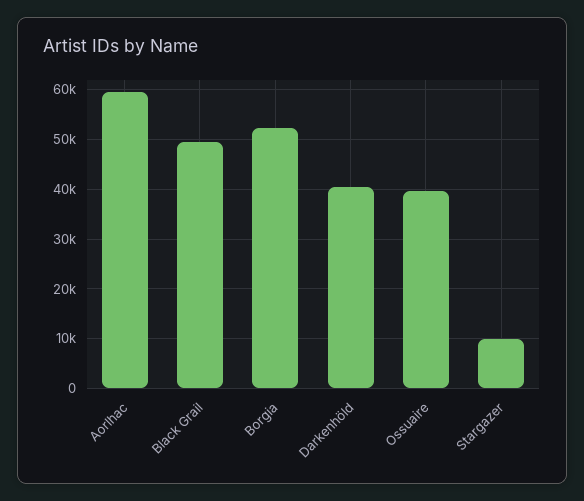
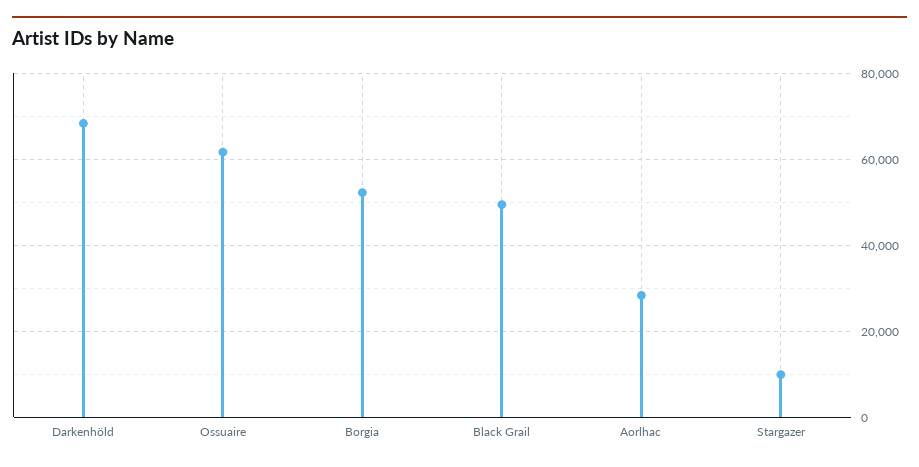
  {
-   "Aorlhac": 60000,
+   "Aorlhac": 28000,
    "Black Grail": 50000,
    "Borgia": 52000,
-   "Darkenhöld": 40000,
+   "Darkenhöld": 68000,
-   "Ossuaire": 40000,
+   "Ossuaire": 62000,
    "Stargazer": 10000
  }

